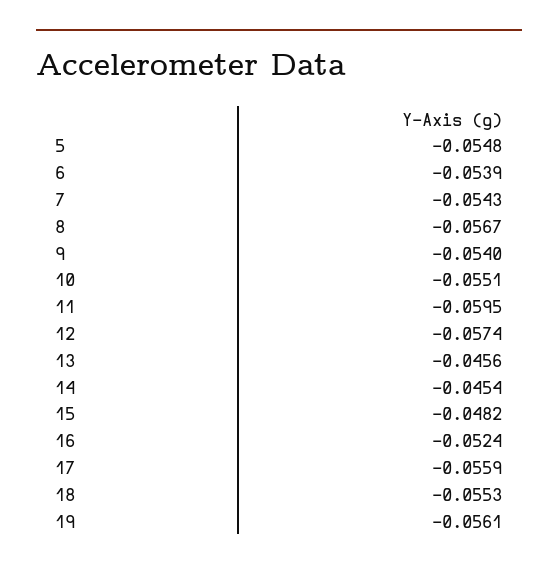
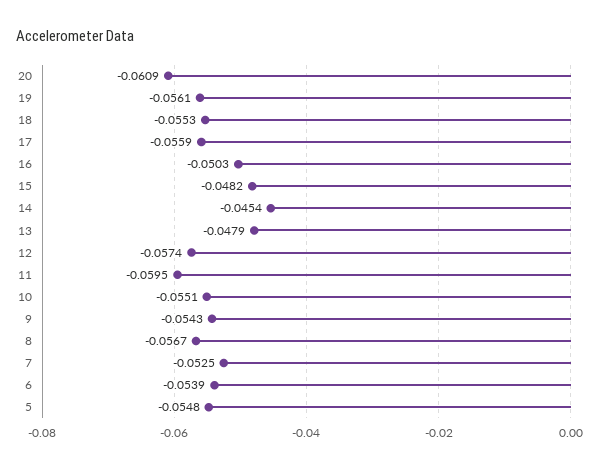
  {
    "5": -0.0548,
    "6": -0.0539,
-   "7": -0.0543,
+   "7": -0.0525,
    "8": -0.0567,
-   "9": -0.054,
+   "9": -0.0543,
    "10": -0.0551,
    "11": -0.0595,
    "12": -0.0574,
-   "13": -0.0456,
+   "13": -0.0479,
    "14": -0.0454,
    "15": -0.0482,
-   "16": -0.0524,
+   "16": -0.0503,
    "17": -0.0559,
    "18": -0.0553,
-   "19": -0.0561
+   "19": -0.0561,
+   "20": -0.0609
  }

